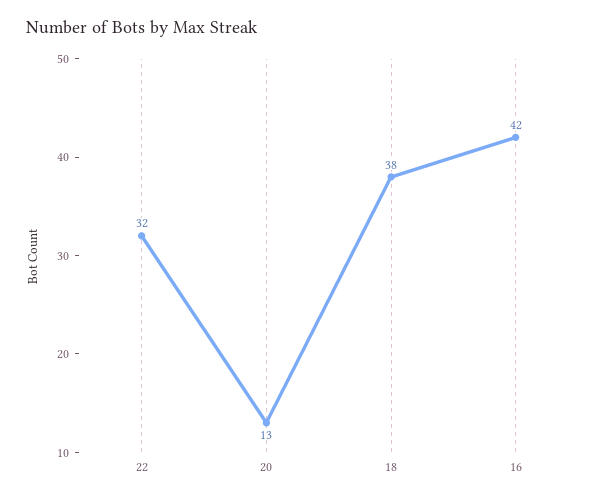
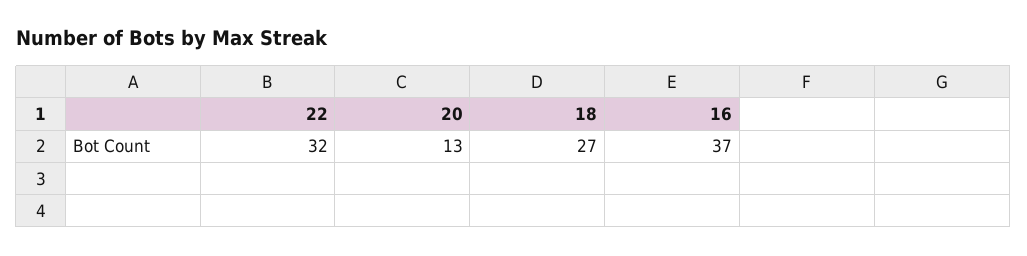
  {
    "22": 32,
    "20": 13,
-   "18": 38,
+   "18": 27,
-   "16": 42
+   "16": 37
  }

